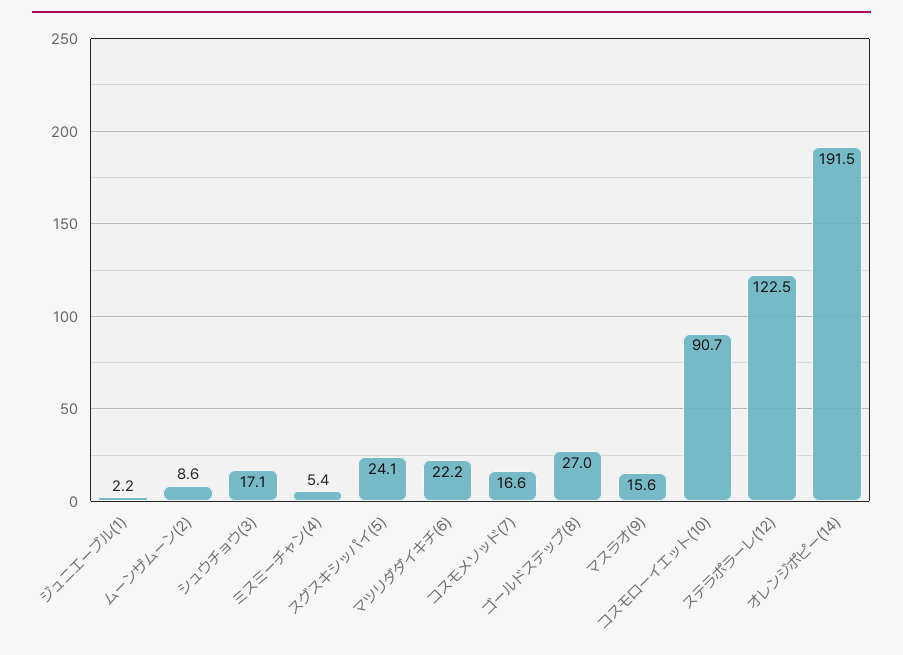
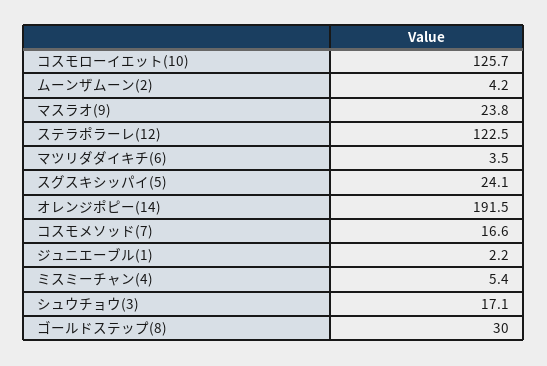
  {
    "ジュニエーブル(1)": 2.2,
-   "ムーンザムーン(2)": 8.6,
+   "ムーンザムーン(2)": 4.2,
    "シュウチョウ(3)": 17.1,
    "ミスミーチャン(4)": 5.4,
    "スグスキシッパイ(5)": 24.1,
-   "マツリダダイキチ(6)": 22.2,
+   "マツリダダイキチ(6)": 3.5,
    "コスモメソッド(7)": 16.6,
-   "ゴールドステップ(8)": 27,
+   "ゴールドステップ(8)": 30,
-   "マスラオ(9)": 15.6,
+   "マスラオ(9)": 23.8,
-   "コスモローイエット(10)": 90.7,
+   "コスモローイエット(10)": 125.7,
    "ステラポラーレ(12)": 122.5,
    "オレンジポピー(14)": 191.5
  }

